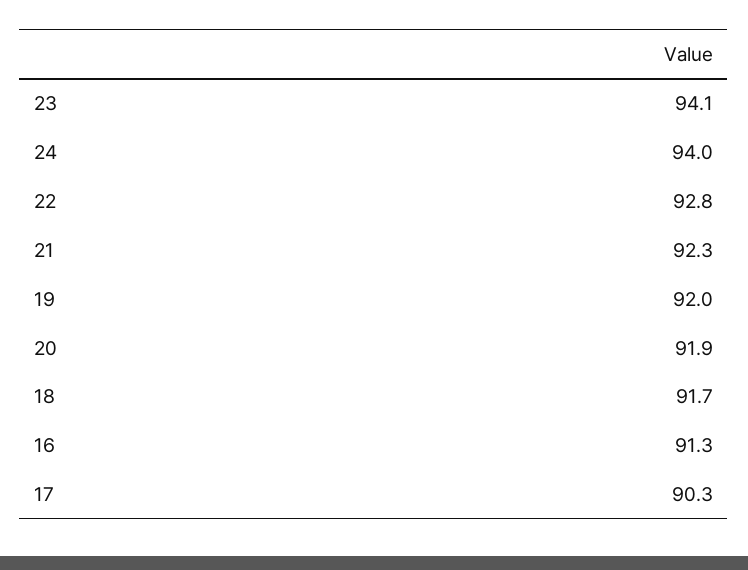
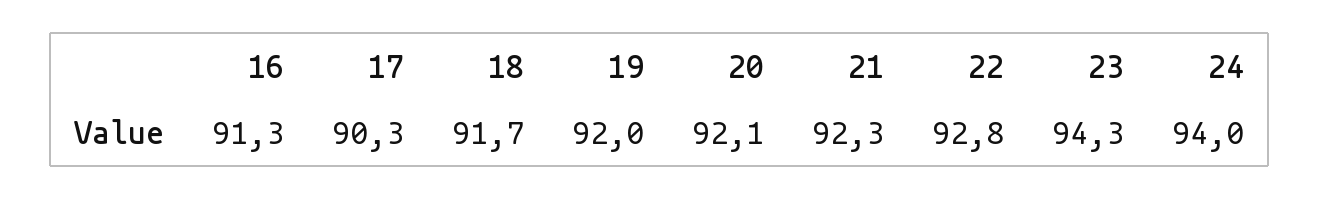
  {
-   "23": 94.1,
+   "23": 94.3,
    "24": 94,
    "22": 92.8,
    "21": 92.3,
    "19": 92,
-   "20": 91.9,
+   "20": 92.1,
    "18": 91.7,
    "16": 91.3,
    "17": 90.3
  }

